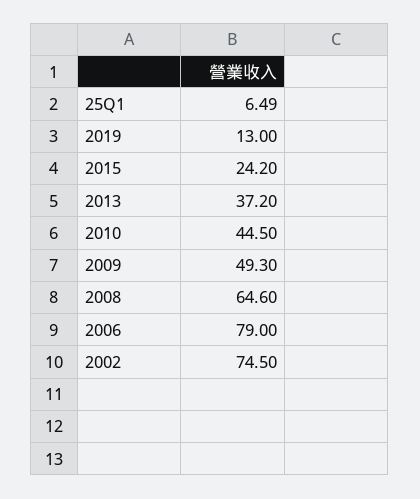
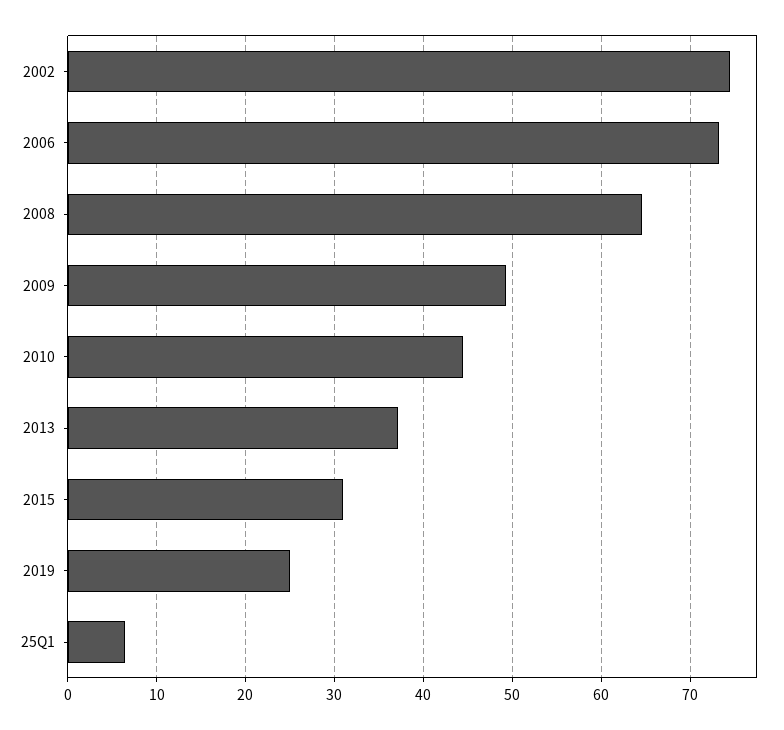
  {
    "25Q1": 6.49,
-   "2019": 13,
+   "2019": 25,
-   "2015": 24.2,
+   "2015": 31,
    "2013": 37.2,
    "2010": 44.5,
    "2009": 49.3,
    "2008": 64.6,
-   "2006": 79,
+   "2006": 73,
    "2002": 74.5
  }

